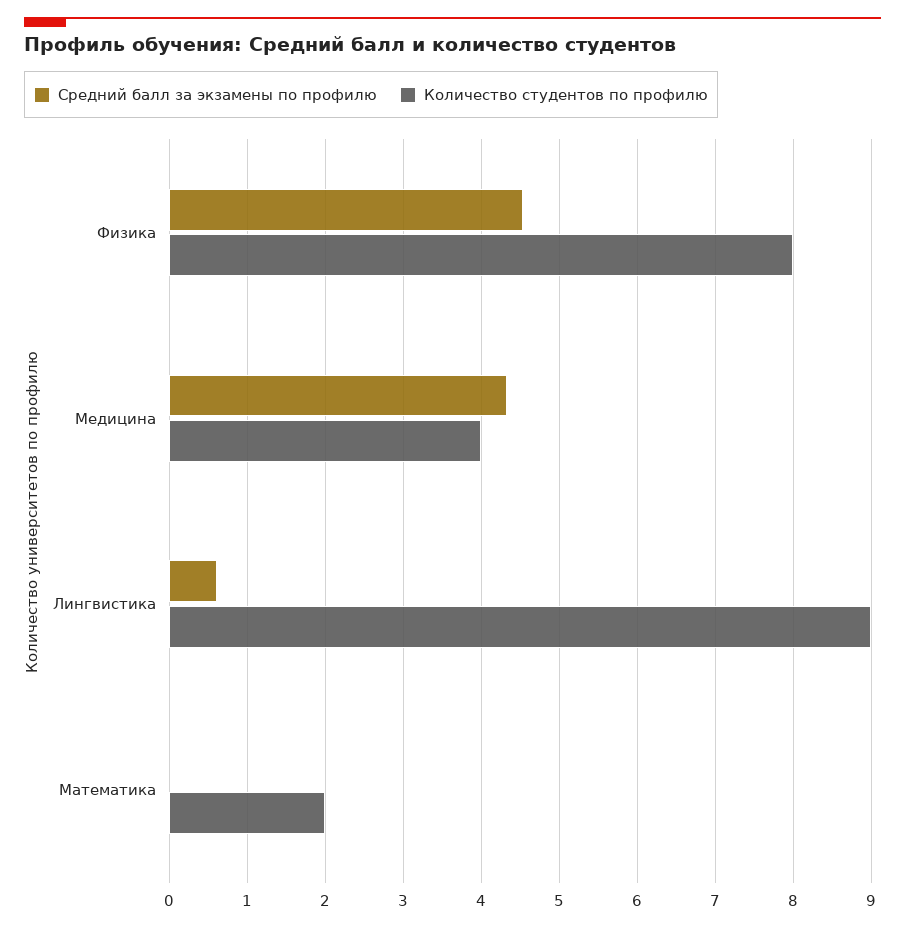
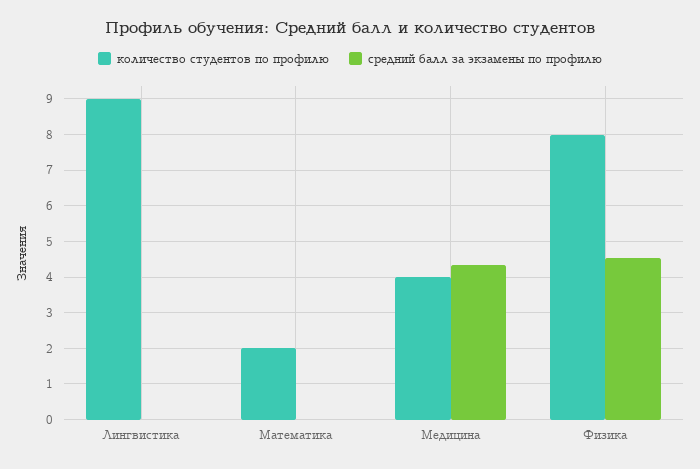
  {
    "Средний балл за экзамены по профилю": {
      "Физика": 4.5,
      "Медицина": 4.3,
-     "Лингвистика": 0.6,
+     "Лингвистика": 0,
      "Математика": 0
    },
    "Количество студентов по профилю": {
      "Физика": 8,
      "Медицина": 4,
      "Лингвистика": 9,
      "Математика": 2
    }
  }

